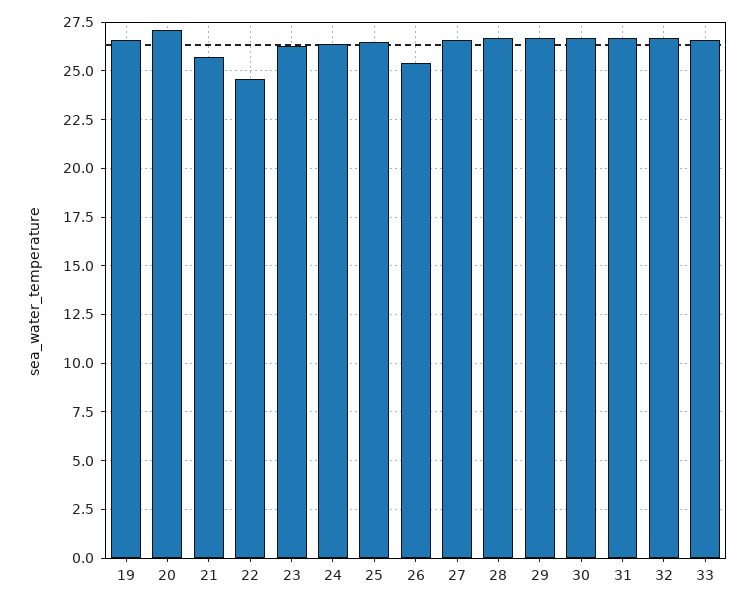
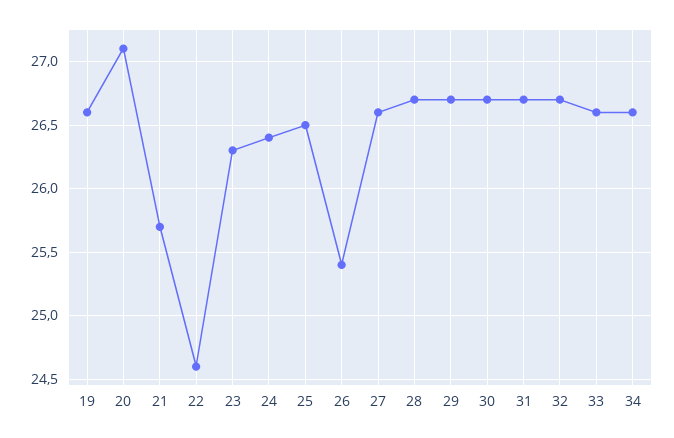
  {
    "19": 26.6,
    "20": 27.1,
    "21": 25.7,
    "22": 24.6,
    "23": 26.3,
    "24": 26.4,
    "25": 26.5,
    "26": 25.4,
    "27": 26.6,
    "28": 26.7,
    "29": 26.7,
    "30": 26.7,
    "31": 26.7,
    "32": 26.7,
-   "33": 26.6
+   "33": 26.6,
+   "34": 26.6
  }

